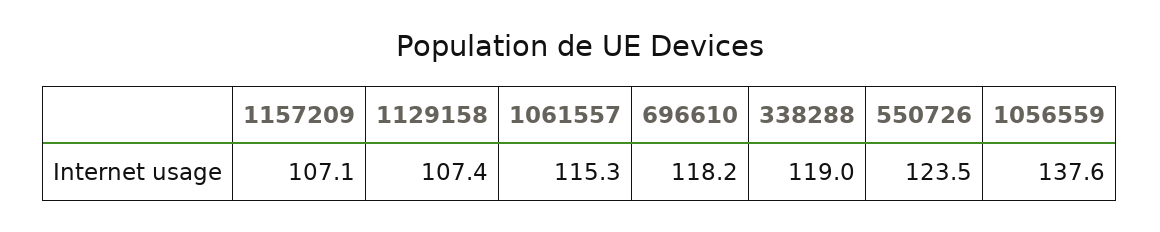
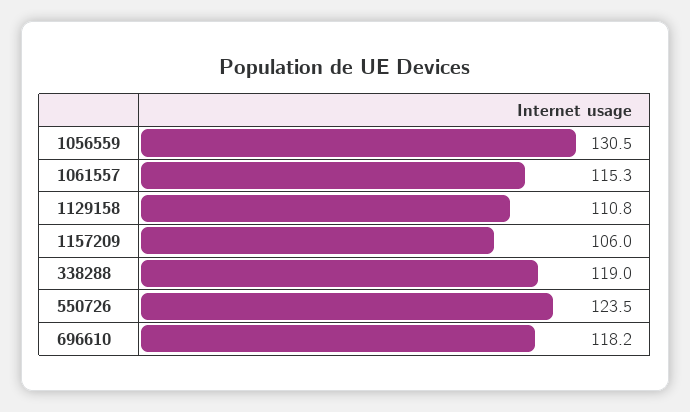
  {
-   "1157209": 107.1,
+   "1157209": 106,
-   "1129158": 107.4,
+   "1129158": 110.8,
    "1061557": 115.3,
    "696610": 118.2,
    "338288": 119,
    "550726": 123.5,
-   "1056559": 137.6
+   "1056559": 130.5
  }

